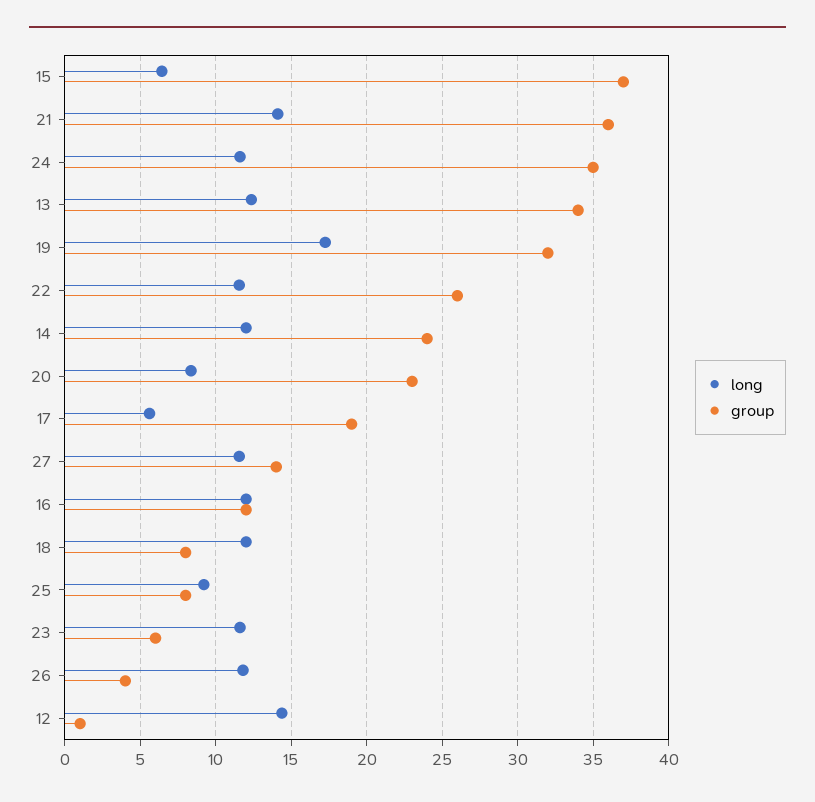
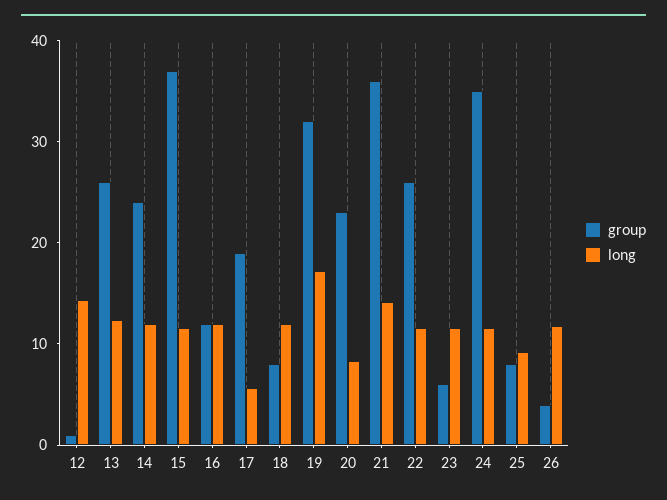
  {
    "long": {
-     "15": 6.5,
+     "15": 12,
      "21": 14,
      "24": 11.5,
      "13": 12.5,
      "19": 17.5,
      "22": 11.5,
      "14": 12,
      "20": 8.5,
      "17": 5.5,
-     "27": 11.5,
      "16": 12,
      "18": 12,
      "25": 9,
      "23": 11.5,
      "26": 12,
      "12": 14.5
    },
    "group": {
      "15": 37,
      "21": 36,
      "24": 35,
-     "13": 34,
+     "13": 26,
      "19": 32,
      "22": 26,
      "14": 24,
      "20": 23,
      "17": 19,
-     "27": 14,
      "16": 12,
      "18": 8,
      "25": 8,
      "23": 6,
      "26": 4,
      "12": 1
    }
  }

